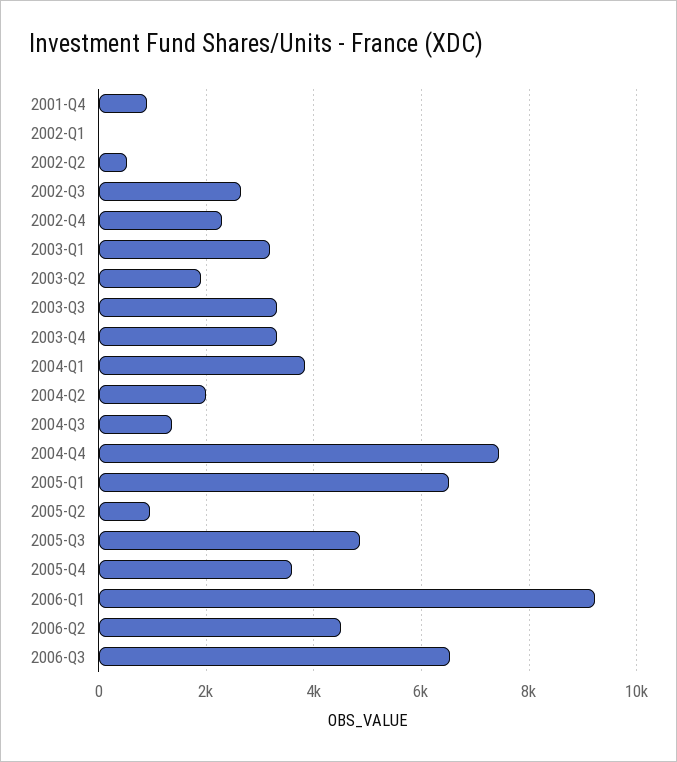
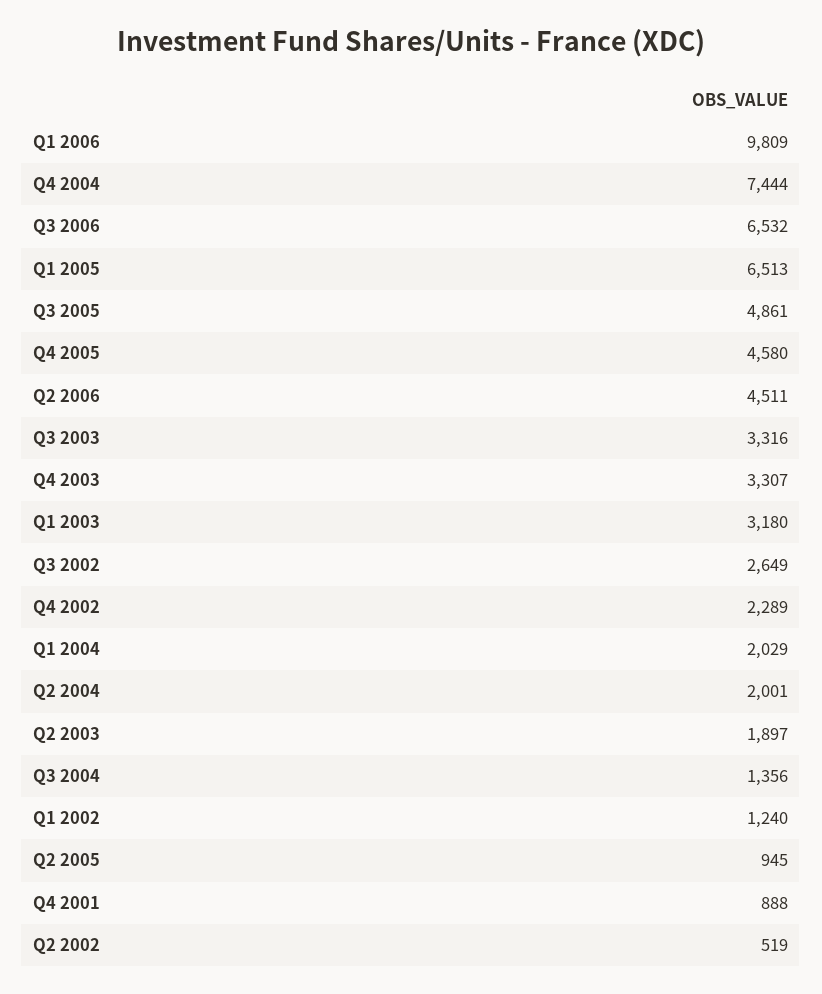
  {
    "2001-Q4": 888,
-   "2002-Q1": 0,
+   "2002-Q1": 1240,
    "2002-Q2": 519,
    "2002-Q3": 2649,
    "2002-Q4": 2289,
    "2003-Q1": 3180,
    "2003-Q2": 1897,
    "2003-Q3": 3316,
    "2003-Q4": 3307,
-   "2004-Q1": 3800,
+   "2004-Q1": 2029,
    "2004-Q2": 2001,
    "2004-Q3": 1356,
    "2004-Q4": 7444,
    "2005-Q1": 6513,
    "2005-Q2": 945,
    "2005-Q3": 4861,
-   "2005-Q4": 3600,
+   "2005-Q4": 4580,
-   "2006-Q1": 9200,
+   "2006-Q1": 9809,
    "2006-Q2": 4511,
    "2006-Q3": 6532
  }

